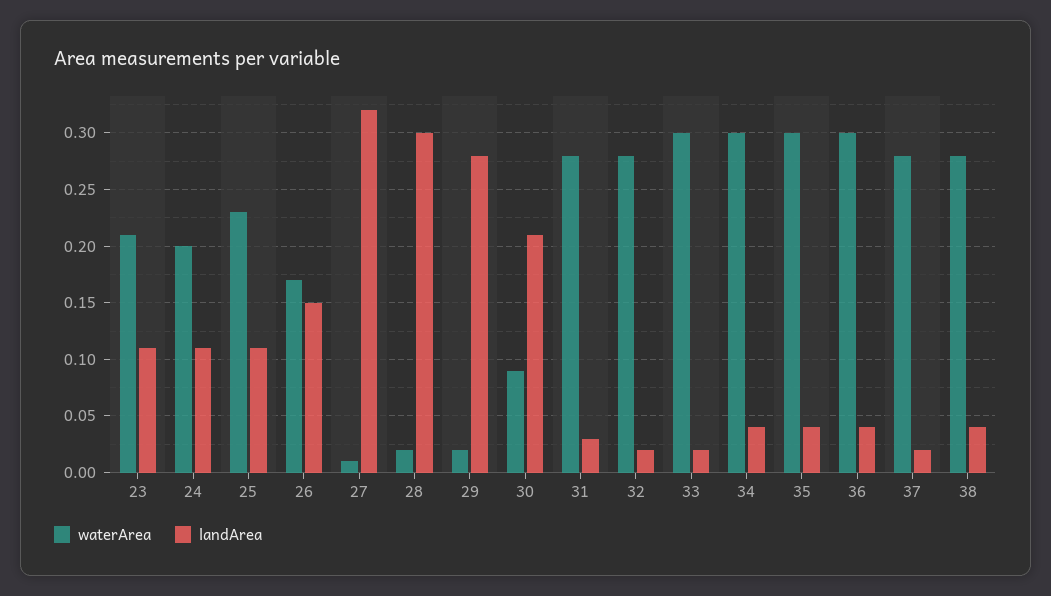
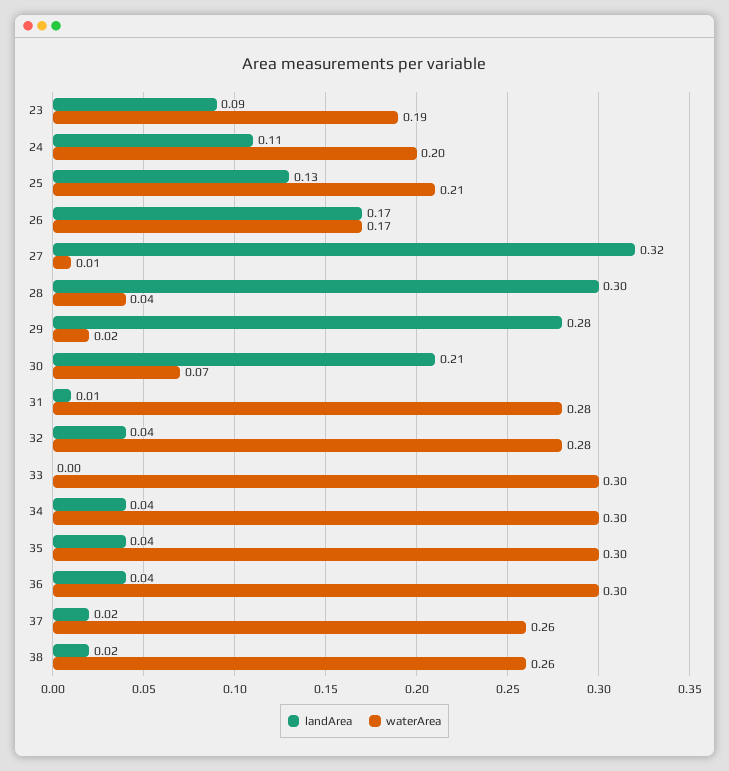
  {
    "waterArea": {
-     "23": 0.21,
+     "23": 0.19,
      "24": 0.2,
-     "25": 0.23,
+     "25": 0.21,
      "26": 0.17,
      "27": 0.01,
-     "28": 0.02,
+     "28": 0.04,
      "29": 0.02,
-     "30": 0.09,
+     "30": 0.07,
      "31": 0.28,
      "32": 0.28,
      "33": 0.3,
      "34": 0.3,
      "35": 0.3,
      "36": 0.3,
-     "37": 0.28,
+     "37": 0.26,
-     "38": 0.28
+     "38": 0.26
    },
    "landArea": {
-     "23": 0.11,
+     "23": 0.09,
      "24": 0.11,
-     "25": 0.11,
+     "25": 0.13,
-     "26": 0.15,
+     "26": 0.17,
      "27": 0.32,
      "28": 0.3,
      "29": 0.28,
      "30": 0.21,
-     "31": 0.03,
+     "31": 0.01,
-     "32": 0.02,
+     "32": 0.04,
-     "33": 0.02,
+     "33": 0,
      "34": 0.04,
      "35": 0.04,
      "36": 0.04,
      "37": 0.02,
-     "38": 0.04
+     "38": 0.02
    }
  }

